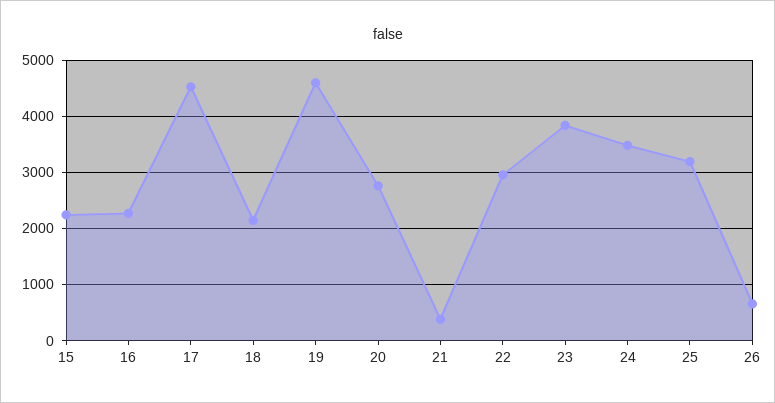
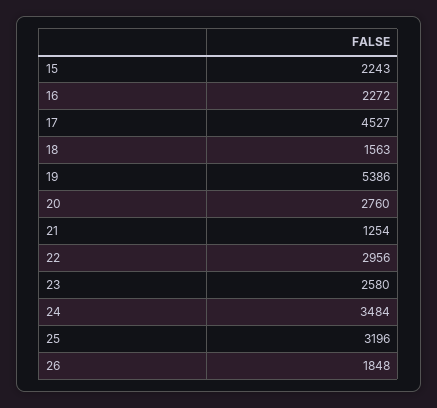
  {
    "15": 2243,
    "16": 2272,
    "17": 4527,
-   "18": 2200,
+   "18": 1563,
-   "19": 4600,
+   "19": 5386,
    "20": 2760,
-   "21": 400,
+   "21": 1254,
    "22": 2956,
-   "23": 3800,
+   "23": 2580,
    "24": 3484,
    "25": 3196,
-   "26": 600
+   "26": 1848
  }

